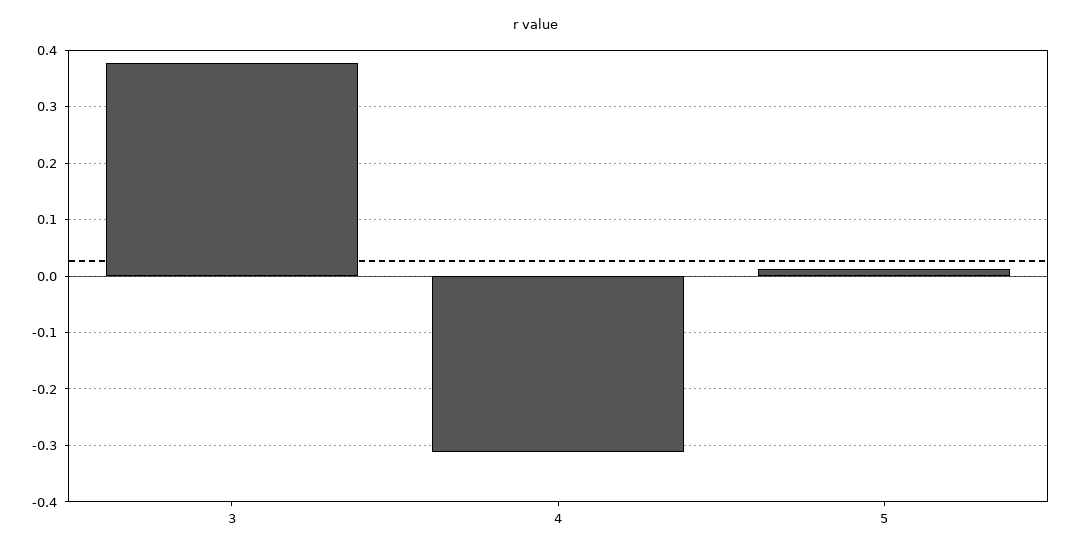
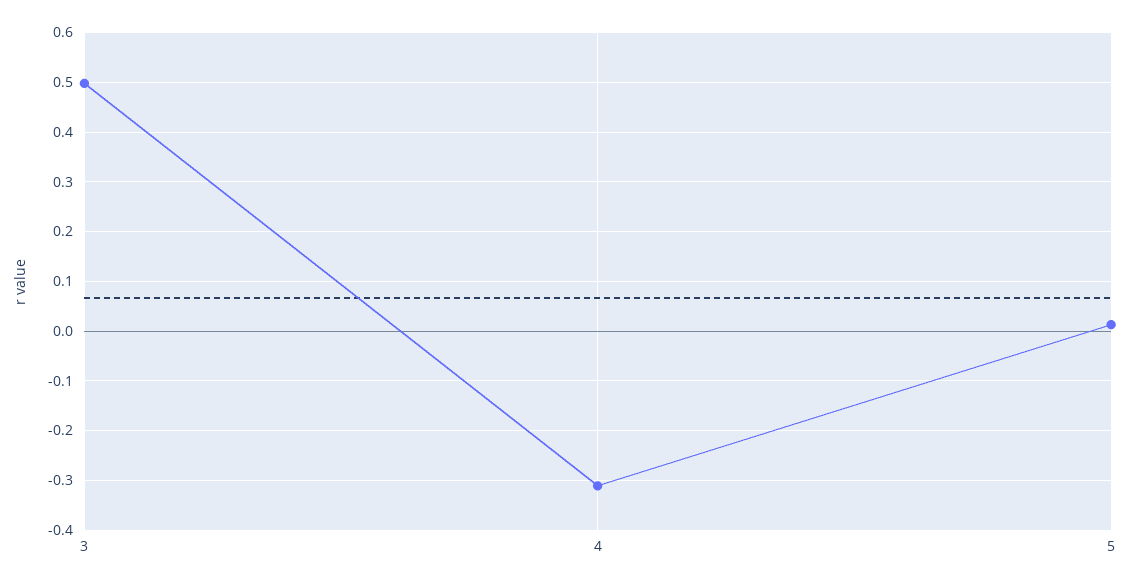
  {
-   "3": 0.38,
+   "3": 0.5,
    "4": -0.32,
    "5": 0.02
  }

